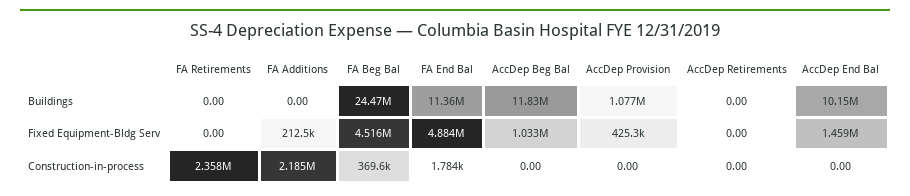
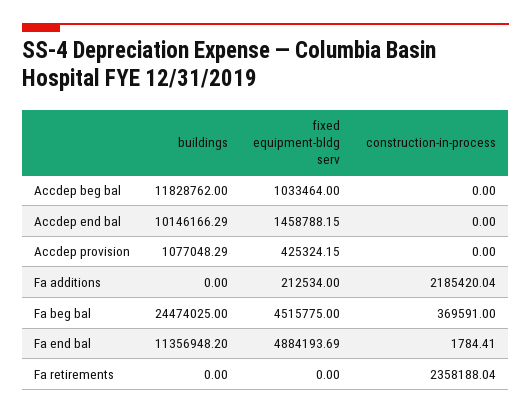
  {
    "FA Retirements": {
      "Buildings": 0,
      "Fixed Equipment-Bldg Serv": 0,
      "Construction-in-process": 2358188.04
    },
    "FA Additions": {
      "Buildings": 0,
      "Fixed Equipment-Bldg Serv": 212534,
      "Construction-in-process": 2185420.04
    },
    "FA Beg Bal": {
      "Buildings": 24474025,
      "Fixed Equipment-Bldg Serv": 4515775,
      "Construction-in-process": 369591
    },
    "FA End Bal": {
      "Buildings": 11356948.2,
      "Fixed Equipment-Bldg Serv": 4884193.69,
      "Construction-in-process": 1784.41
    },
    "AccDep Beg Bal": {
      "Buildings": 11828762,
      "Fixed Equipment-Bldg Serv": 1033464,
      "Construction-in-process": 0
    },
    "AccDep Provision": {
      "Buildings": 1077048.29,
      "Fixed Equipment-Bldg Serv": 425324.15,
      "Construction-in-process": 0
    },
-   "AccDep Retirements": {
-     "Buildings": 0,
-     "Fixed Equipment-Bldg Serv": 0,
-     "Construction-in-process": 0
-   },
    "AccDep End Bal": {
      "Buildings": 10146166.29,
      "Fixed Equipment-Bldg Serv": 1458788.15,
      "Construction-in-process": 0
    }
  }

